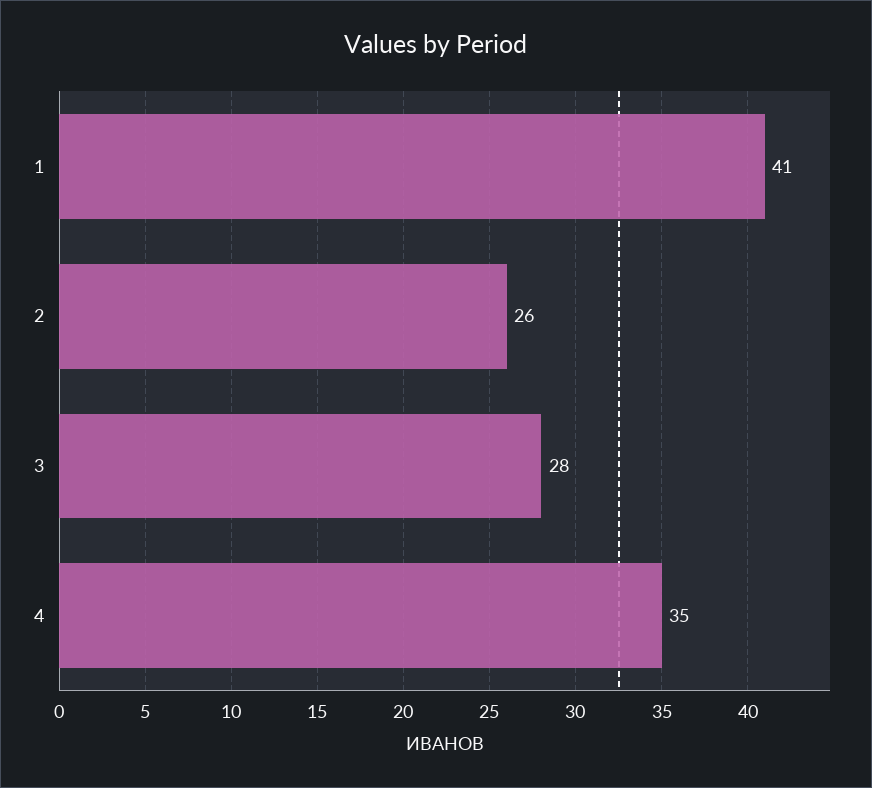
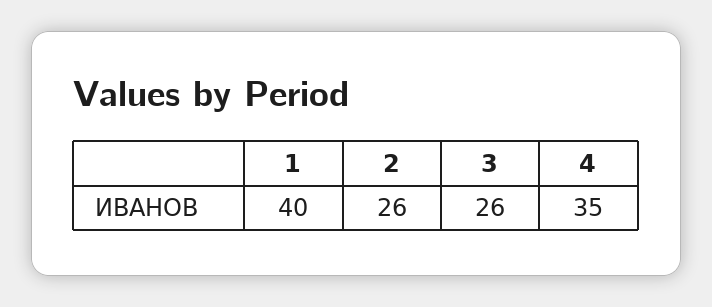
  {
-   "1": 41,
+   "1": 40,
    "2": 26,
-   "3": 28,
+   "3": 26,
    "4": 35
  }

